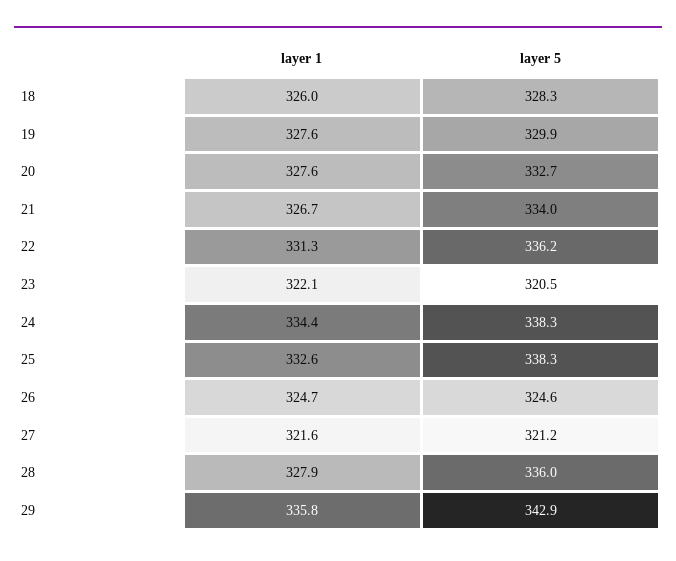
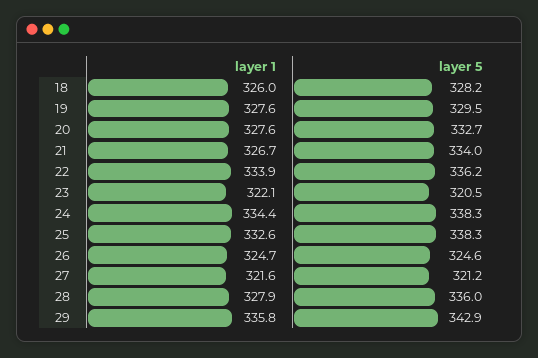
  {
    "layer 1": {
      "18": 326,
      "19": 327.6,
      "20": 327.6,
      "21": 326.7,
-     "22": 331.3,
+     "22": 333.9,
      "23": 322.1,
      "24": 334.4,
      "25": 332.6,
      "26": 324.7,
      "27": 321.6,
      "28": 327.9,
      "29": 335.8
    },
    "layer 5": {
-     "18": 328.3,
+     "18": 328.2,
-     "19": 329.9,
+     "19": 329.5,
      "20": 332.7,
      "21": 334,
      "22": 336.2,
      "23": 320.5,
      "24": 338.3,
      "25": 338.3,
      "26": 324.6,
      "27": 321.2,
      "28": 336,
      "29": 342.9
    }
  }

